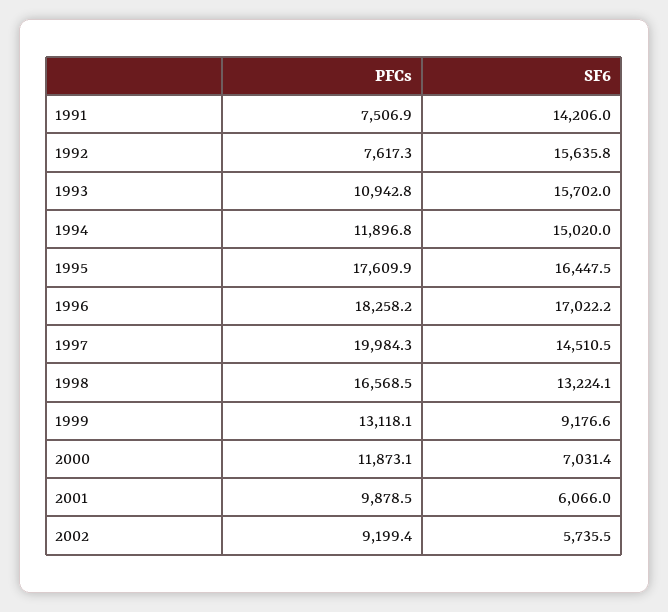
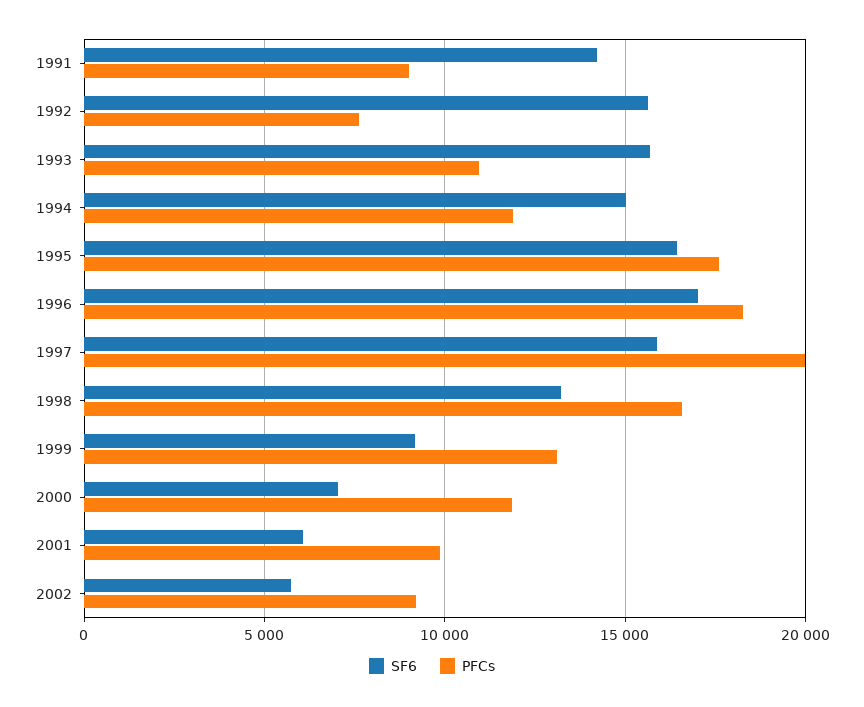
  {
    "PFCs": {
-     "1991": 7506.9,
+     "1991": 9000,
      "1992": 7617.3,
      "1993": 10942.8,
      "1994": 11896.8,
      "1995": 17609.9,
      "1996": 18258.2,
      "1997": 19984.3,
      "1998": 16568.5,
      "1999": 13118.1,
      "2000": 11873.1,
      "2001": 9878.5,
      "2002": 9199.4
    },
    "SF6": {
      "1991": 14206,
      "1992": 15635.8,
      "1993": 15702,
      "1994": 15020,
      "1995": 16447.5,
      "1996": 17022.2,
-     "1997": 14510.5,
+     "1997": 16000,
      "1998": 13224.1,
      "1999": 9176.6,
      "2000": 7031.4,
      "2001": 6066,
      "2002": 5735.5
    }
  }

